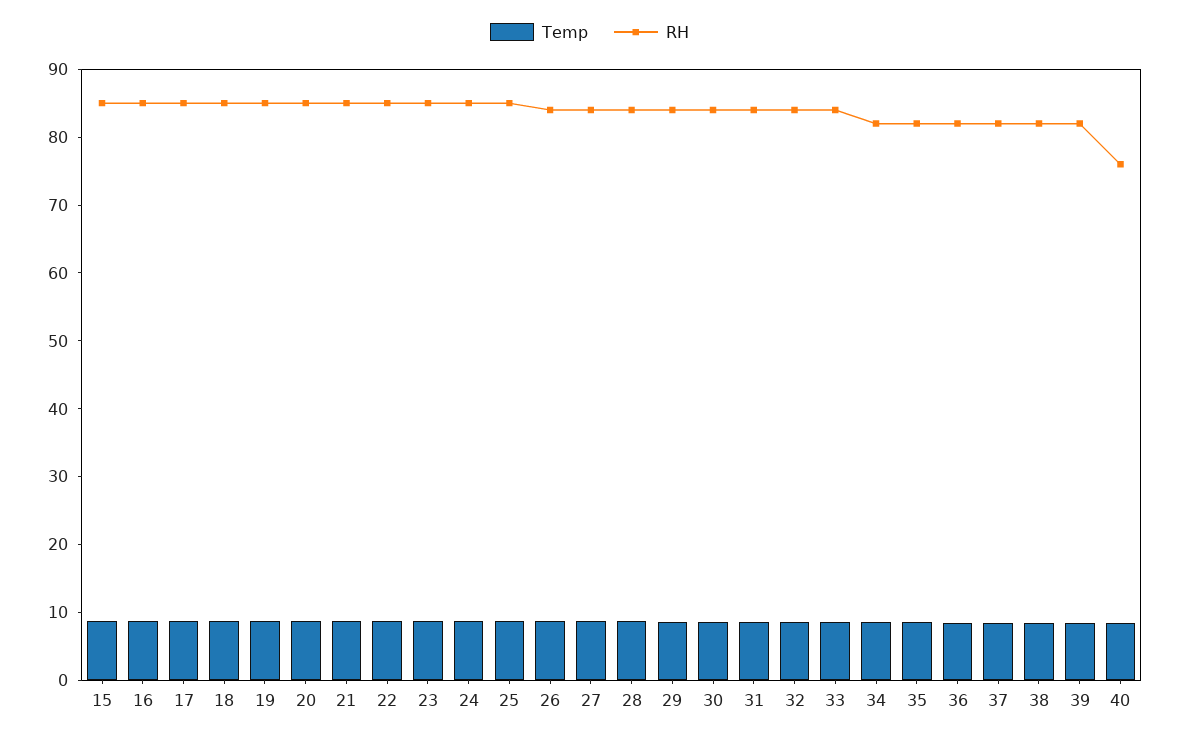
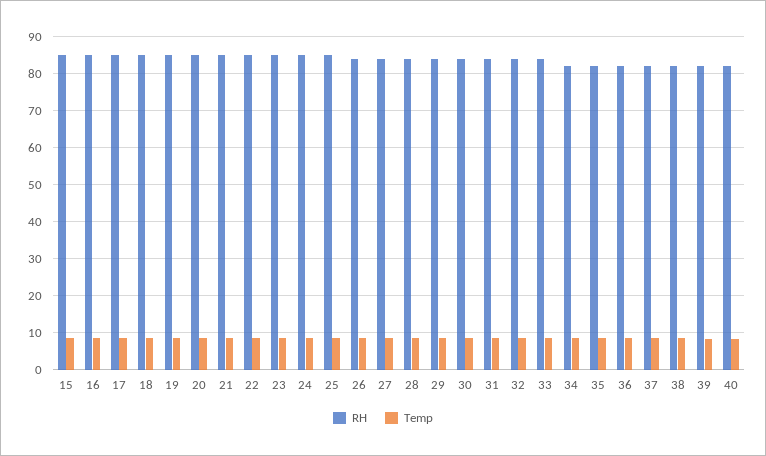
  {
    "Temp": {
      "15": 8,
      "16": 8,
      "17": 8,
      "18": 8,
      "19": 8,
      "20": 8,
      "21": 8,
      "22": 8,
      "23": 8,
      "24": 8,
      "25": 8,
      "26": 8,
      "27": 8,
      "28": 8,
      "29": 8,
      "30": 8,
      "31": 8,
      "32": 8,
      "33": 8,
      "34": 8,
      "35": 8,
      "36": 8,
      "37": 8,
      "38": 8,
      "39": 8,
      "40": 8
    },
    "RH": {
      "15": 86,
      "16": 86,
      "17": 86,
      "18": 86,
      "19": 86,
      "20": 86,
      "21": 86,
      "22": 86,
      "23": 86,
      "24": 86,
      "25": 86,
      "26": 84,
      "27": 84,
      "28": 84,
      "29": 84,
      "30": 84,
      "31": 84,
      "32": 84,
      "33": 84,
      "34": 82,
      "35": 82,
      "36": 82,
      "37": 82,
      "38": 82,
      "39": 82,
-     "40": 76
+     "40": 82
    }
  }

